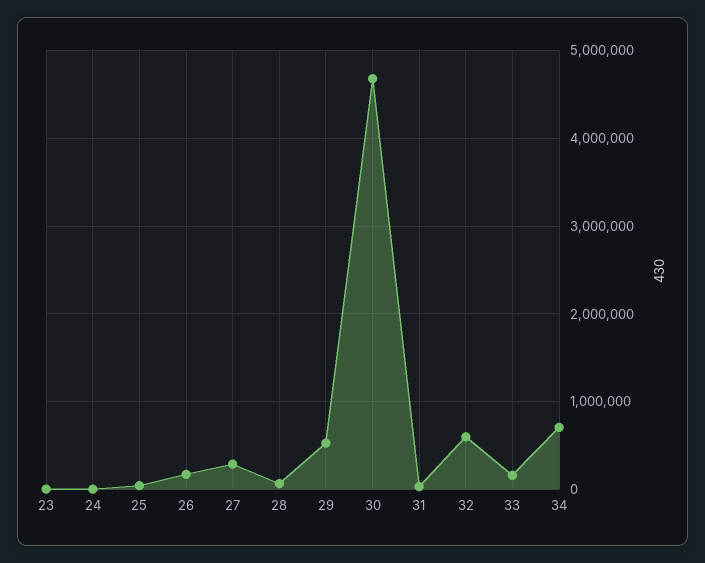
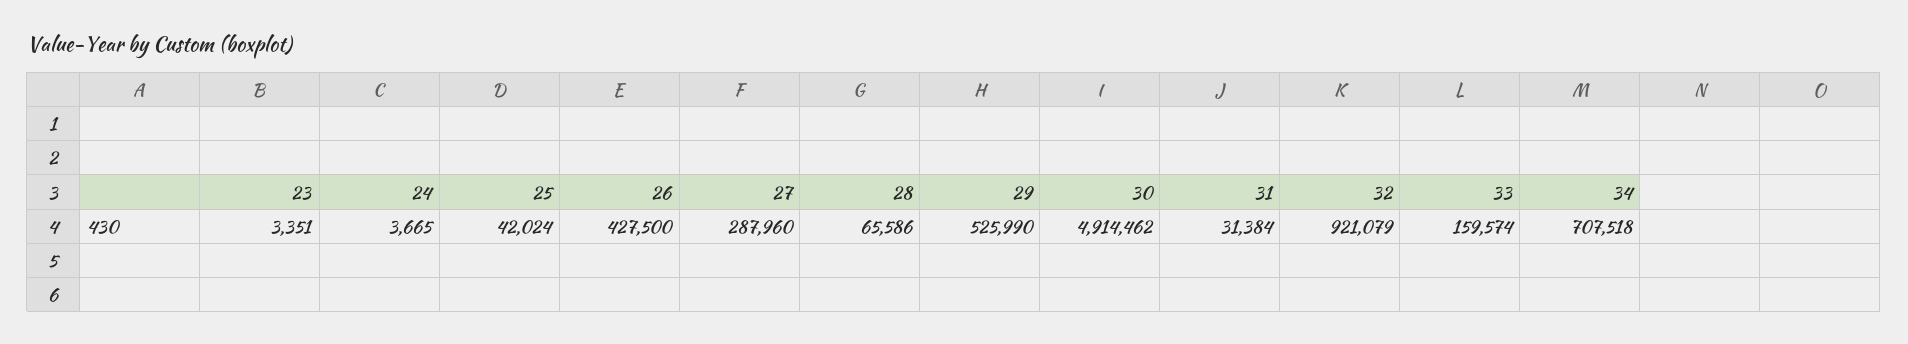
  {
    "23": 3351,
    "24": 3665,
    "25": 42024,
-   "26": 200000,
+   "26": 427500,
    "27": 287960,
    "28": 65586,
    "29": 525990,
-   "30": 4700000,
+   "30": 4914462,
    "31": 31384,
-   "32": 600000,
+   "32": 921079,
    "33": 159574,
    "34": 707518
  }

